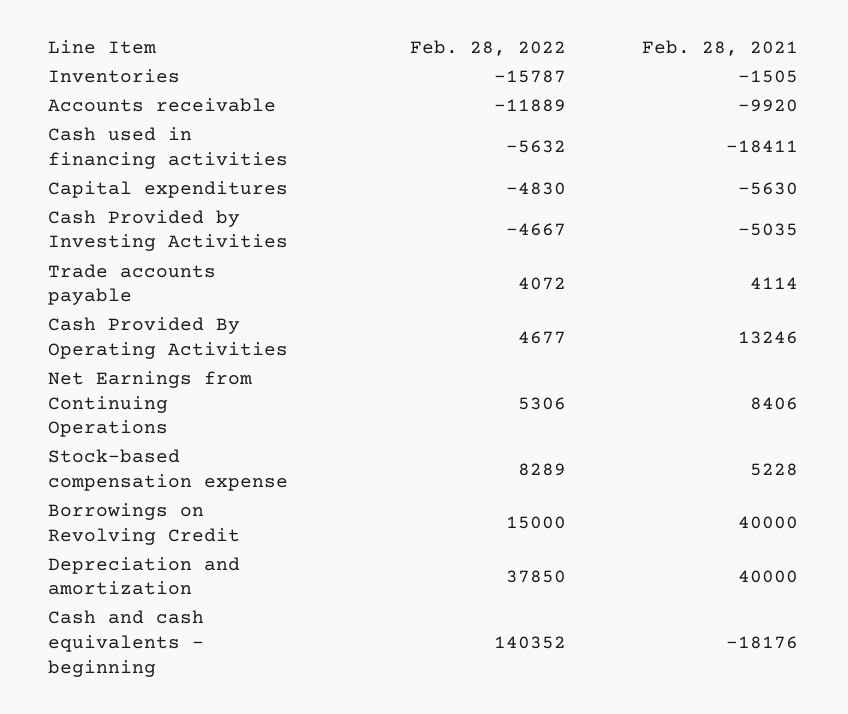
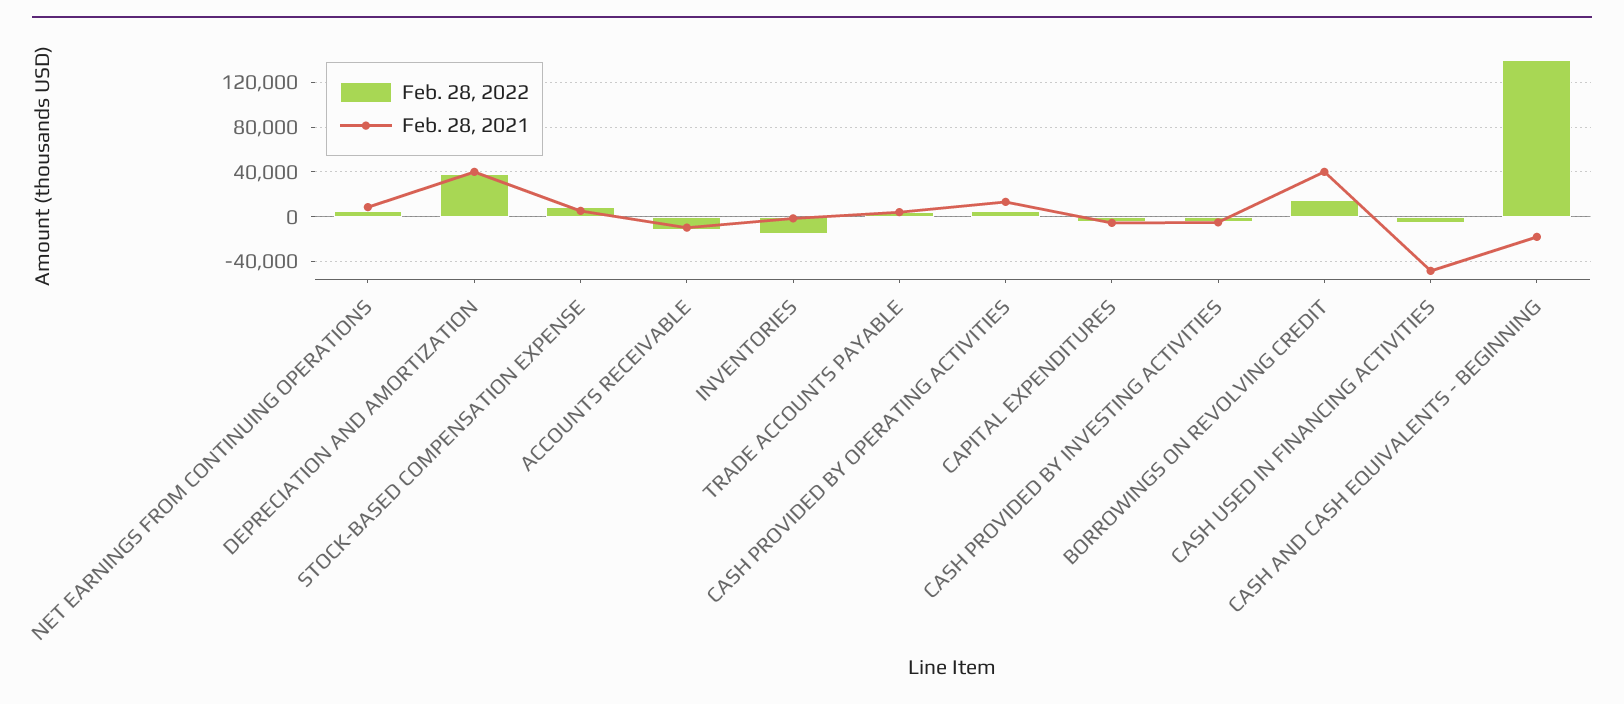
  {
    "Feb. 28, 2022": {
      "Inventories": -15787,
      "Accounts receivable": -11889,
      "Cash used in financing activities": -5632,
      "Capital expenditures": -4830,
      "Cash Provided by Investing Activities": -4667,
      "Trade accounts payable": 4072,
      "Cash Provided By Operating Activities": 4677,
      "Net Earnings from Continuing Operations": 5306,
      "Stock-based compensation expense": 8289,
      "Borrowings on Revolving Credit": 15000,
      "Depreciation and amortization": 37850,
      "Cash and cash equivalents - beginning": 140352
    },
    "Feb. 28, 2021": {
      "Inventories": -1505,
      "Accounts receivable": -9920,
-     "Cash used in financing activities": -18411,
+     "Cash used in financing activities": -50000,
      "Capital expenditures": -5630,
      "Cash Provided by Investing Activities": -5035,
      "Trade accounts payable": 4114,
      "Cash Provided By Operating Activities": 13246,
      "Net Earnings from Continuing Operations": 8406,
      "Stock-based compensation expense": 5228,
      "Borrowings on Revolving Credit": 40000,
      "Depreciation and amortization": 40000,
      "Cash and cash equivalents - beginning": -18176
    }
  }

